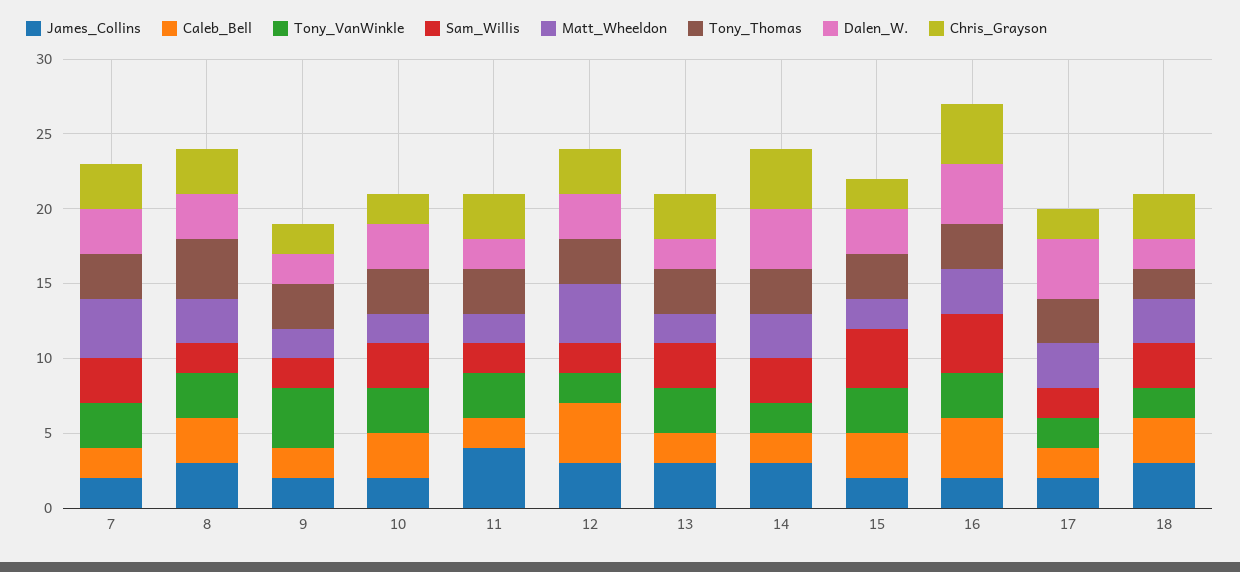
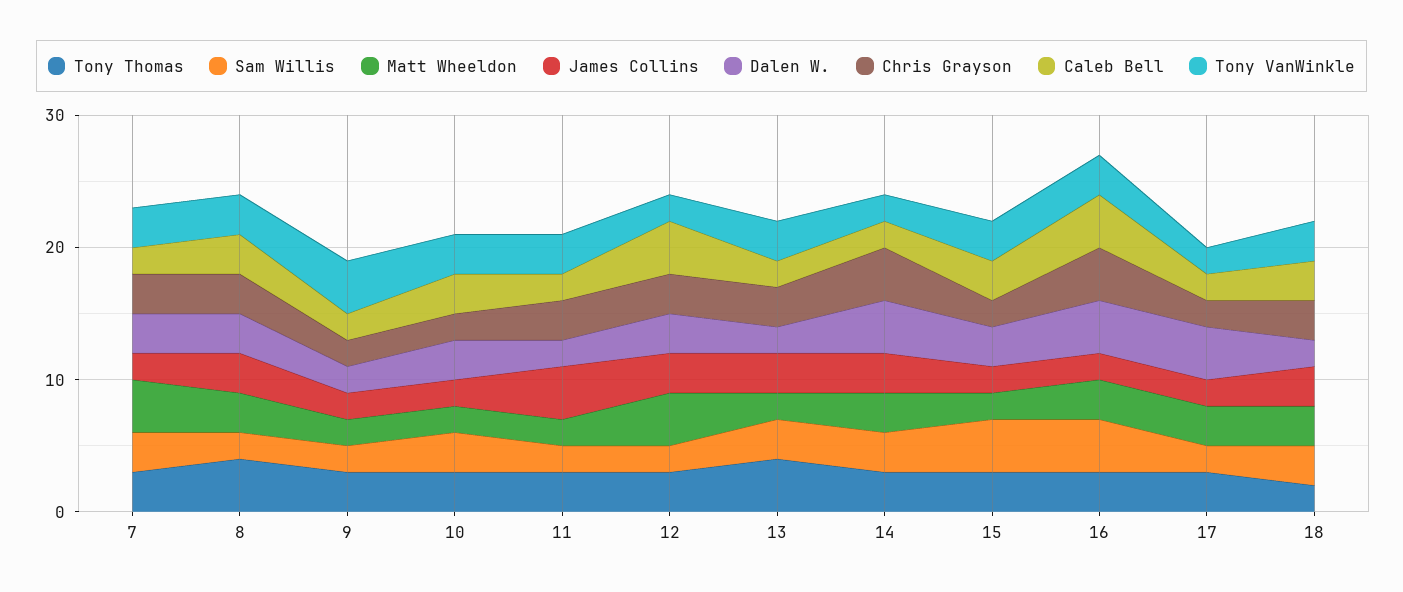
  {
    "James_Collins": {
      "7": 2,
      "8": 3,
      "9": 2,
      "10": 2,
      "11": 4,
      "12": 3,
      "13": 3,
      "14": 3,
      "15": 2,
      "16": 2,
      "17": 2,
      "18": 3
    },
    "Caleb_Bell": {
      "7": 2,
      "8": 3,
      "9": 2,
      "10": 3,
      "11": 2,
      "12": 4,
      "13": 2,
      "14": 2,
      "15": 3,
      "16": 4,
      "17": 2,
      "18": 3
    },
    "Tony_VanWinkle": {
      "7": 3,
      "8": 3,
      "9": 4,
      "10": 3,
      "11": 3,
      "12": 2,
      "13": 3,
      "14": 2,
      "15": 3,
      "16": 3,
      "17": 2,
-     "18": 2
+     "18": 3
    },
    "Sam_Willis": {
      "7": 3,
      "8": 2,
      "9": 2,
      "10": 3,
      "11": 2,
      "12": 2,
      "13": 3,
      "14": 3,
      "15": 4,
      "16": 4,
      "17": 2,
      "18": 3
    },
    "Matt_Wheeldon": {
      "7": 4,
      "8": 3,
      "9": 2,
      "10": 2,
      "11": 2,
      "12": 4,
      "13": 2,
      "14": 3,
      "15": 2,
      "16": 3,
      "17": 3,
      "18": 3
    },
    "Tony_Thomas": {
      "7": 3,
      "8": 4,
      "9": 3,
      "10": 3,
      "11": 3,
      "12": 3,
-     "13": 3,
+     "13": 4,
      "14": 3,
      "15": 3,
      "16": 3,
      "17": 3,
      "18": 2
    },
    "Dalen_W.": {
      "7": 3,
      "8": 3,
      "9": 2,
      "10": 3,
      "11": 2,
      "12": 3,
      "13": 2,
      "14": 4,
      "15": 3,
      "16": 4,
      "17": 4,
      "18": 2
    },
    "Chris_Grayson": {
      "7": 3,
      "8": 3,
      "9": 2,
      "10": 2,
      "11": 3,
      "12": 3,
      "13": 3,
      "14": 4,
      "15": 2,
      "16": 4,
      "17": 2,
      "18": 3
    }
  }

